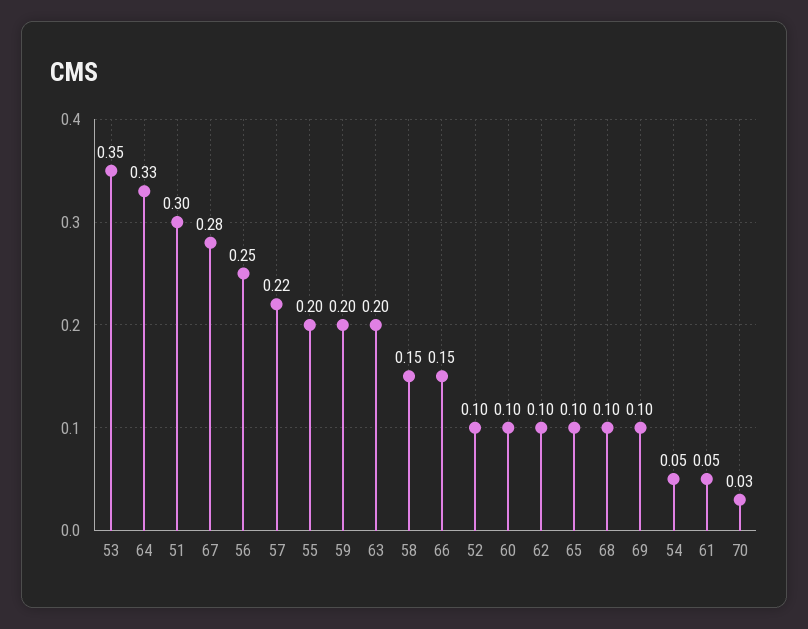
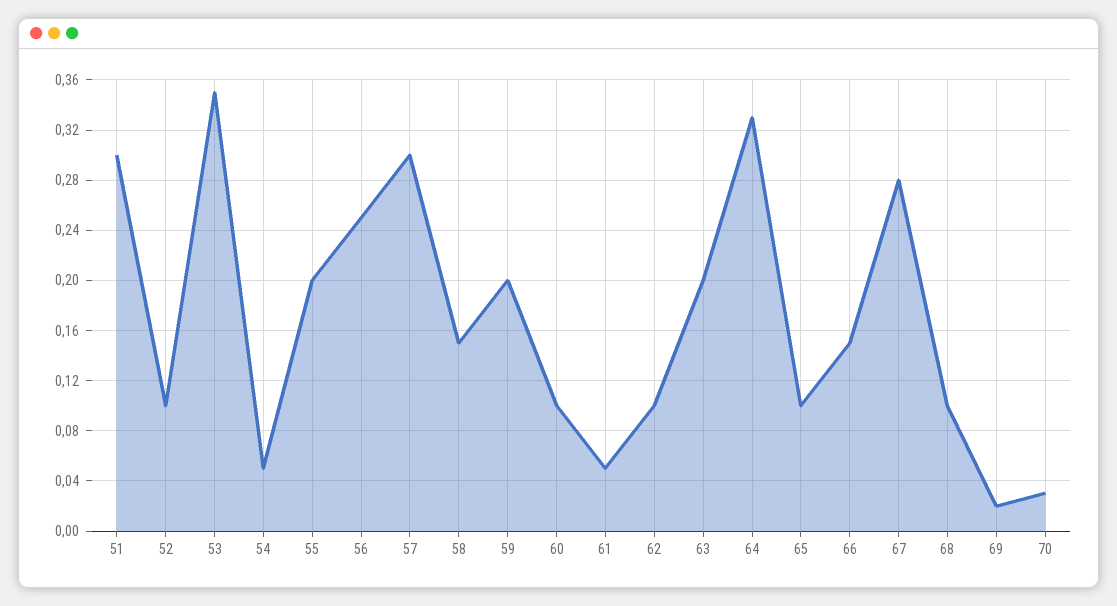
  {
    "53": 0.35,
    "64": 0.33,
    "51": 0.3,
    "67": 0.28,
    "56": 0.25,
-   "57": 0.22,
+   "57": 0.3,
    "55": 0.2,
    "59": 0.2,
    "63": 0.2,
    "58": 0.15,
    "66": 0.15,
    "52": 0.1,
    "60": 0.1,
    "62": 0.1,
    "65": 0.1,
    "68": 0.1,
-   "69": 0.1,
+   "69": 0.02,
    "54": 0.05,
    "61": 0.05,
    "70": 0.03
  }

